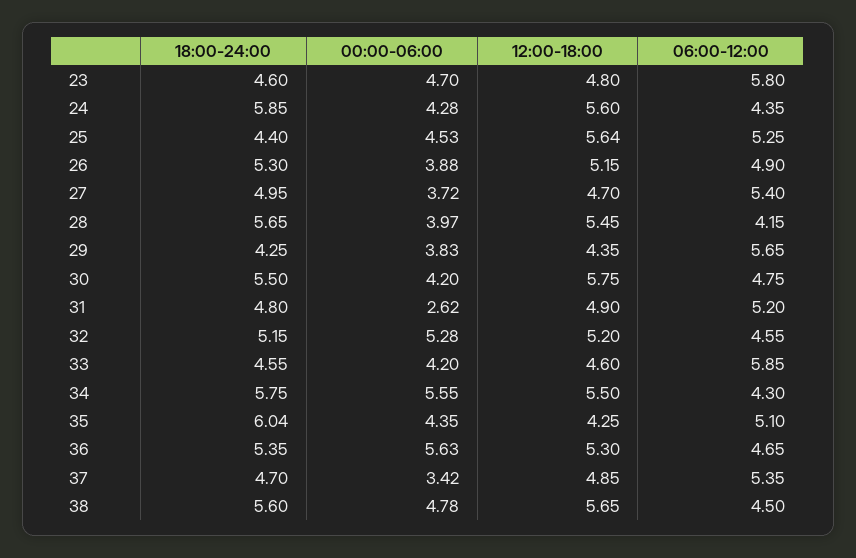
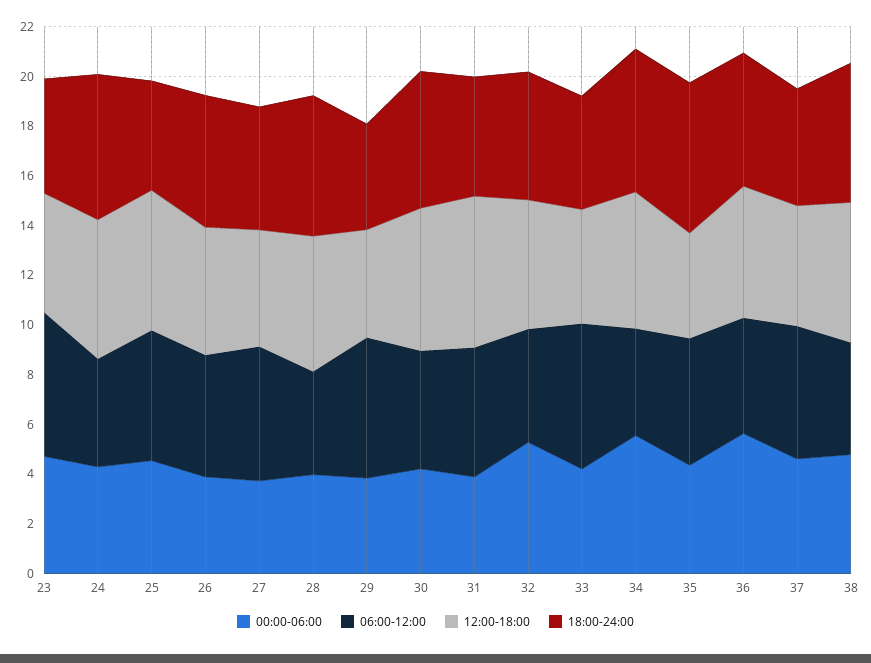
  {
    "18:00-24:00": {
      "23": 4.6,
      "24": 5.85,
      "25": 4.4,
      "26": 5.3,
      "27": 4.95,
      "28": 5.65,
      "29": 4.25,
      "30": 5.5,
      "31": 4.8,
      "32": 5.15,
      "33": 4.55,
      "34": 5.75,
      "35": 6.04,
      "36": 5.35,
      "37": 4.7,
      "38": 5.6
    },
    "00:00-06:00": {
      "23": 4.7,
      "24": 4.28,
      "25": 4.53,
      "26": 3.88,
      "27": 3.72,
      "28": 3.97,
      "29": 3.83,
      "30": 4.2,
-     "31": 2.62,
+     "31": 4,
      "32": 5.28,
      "33": 4.2,
      "34": 5.55,
      "35": 4.35,
      "36": 5.63,
-     "37": 3.42,
+     "37": 4.5,
      "38": 4.78
    },
    "12:00-18:00": {
      "23": 4.8,
      "24": 5.6,
      "25": 5.64,
      "26": 5.15,
      "27": 4.7,
      "28": 5.45,
      "29": 4.35,
      "30": 5.75,
-     "31": 4.9,
+     "31": 6,
      "32": 5.2,
      "33": 4.6,
      "34": 5.5,
      "35": 4.25,
      "36": 5.3,
      "37": 4.85,
      "38": 5.65
    },
    "06:00-12:00": {
      "23": 5.8,
      "24": 4.35,
      "25": 5.25,
      "26": 4.9,
      "27": 5.4,
      "28": 4.15,
      "29": 5.65,
      "30": 4.75,
      "31": 5.2,
      "32": 4.55,
      "33": 5.85,
      "34": 4.3,
      "35": 5.1,
      "36": 4.65,
      "37": 5.35,
      "38": 4.5
    }
  }

